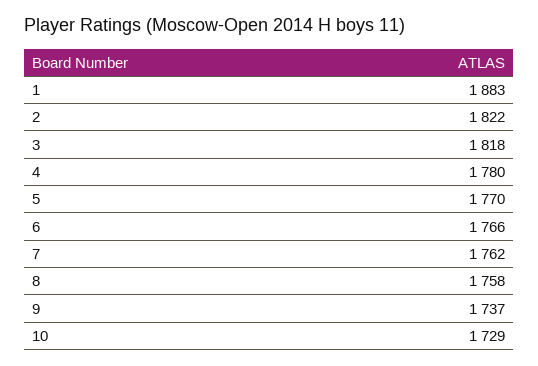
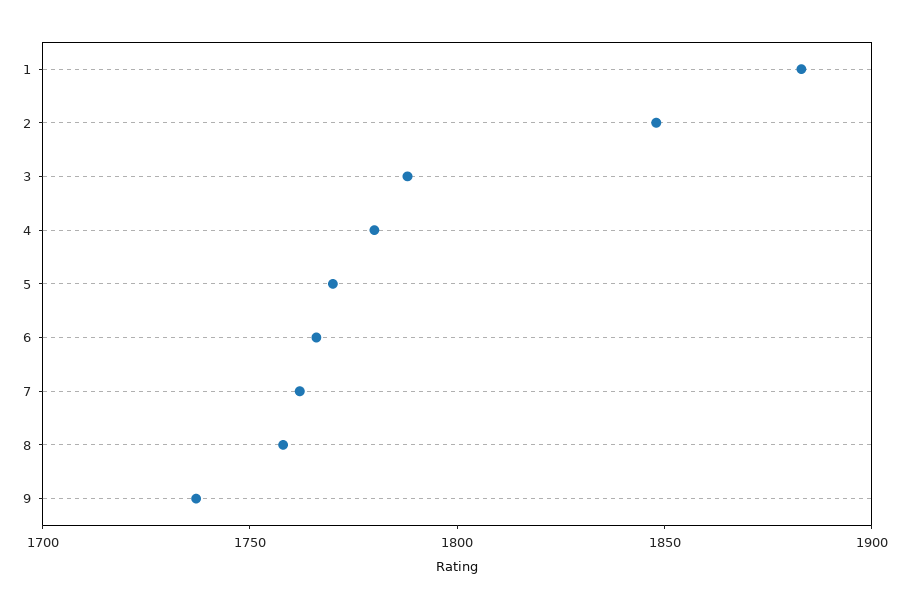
  {
    "1": 1883,
-   "2": 1822,
+   "2": 1850,
-   "3": 1818,
+   "3": 1790,
    "4": 1780,
    "5": 1770,
    "6": 1766,
    "7": 1762,
    "8": 1758,
-   "9": 1737,
+   "9": 1737
-   "10": 1729
  }

